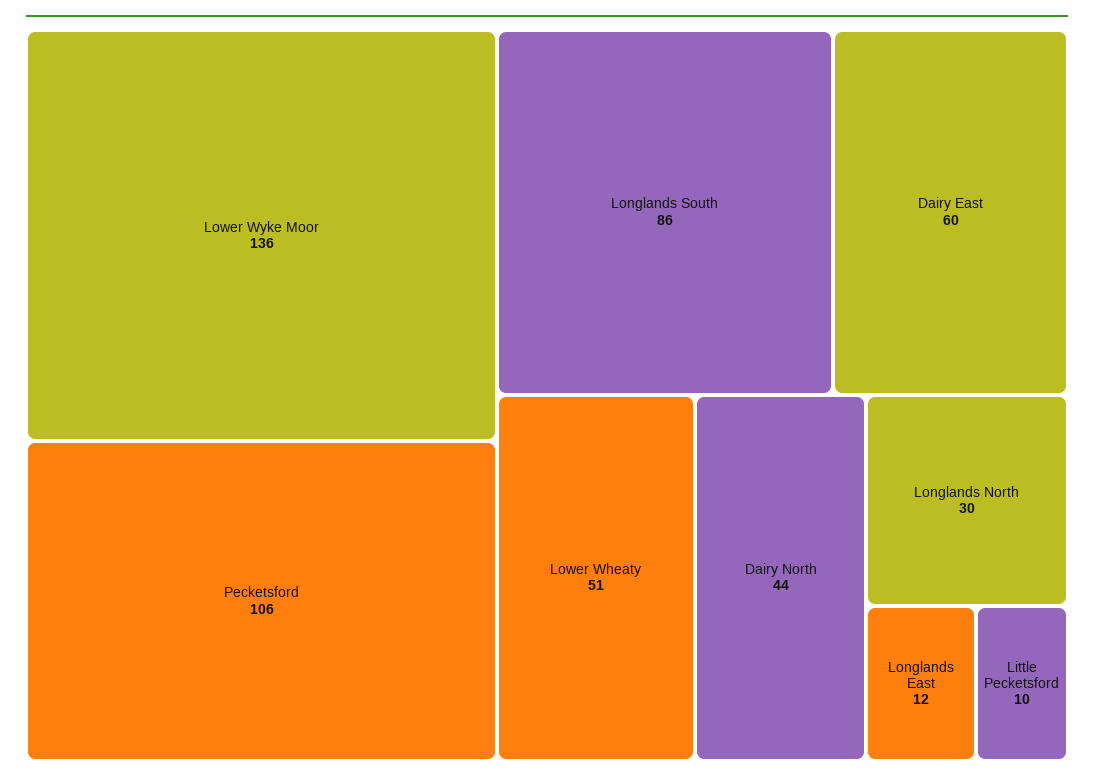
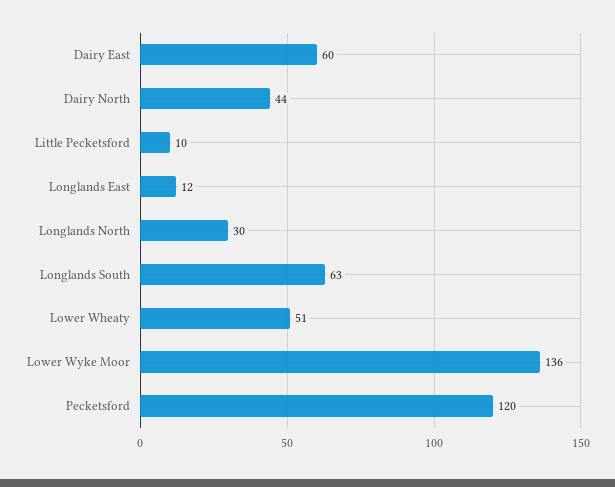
  {
    "Lower Wyke Moor": 136,
-   "Pecketsford": 106,
+   "Pecketsford": 120,
-   "Longlands South": 86,
+   "Longlands South": 63,
    "Dairy East": 60,
    "Lower Wheaty": 51,
    "Dairy North": 44,
    "Longlands North": 30,
    "Longlands East": 12,
    "Little Pecketsford": 10
  }

